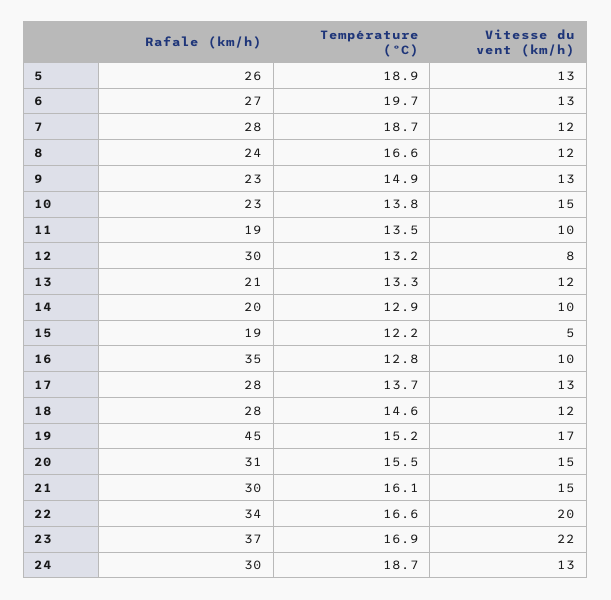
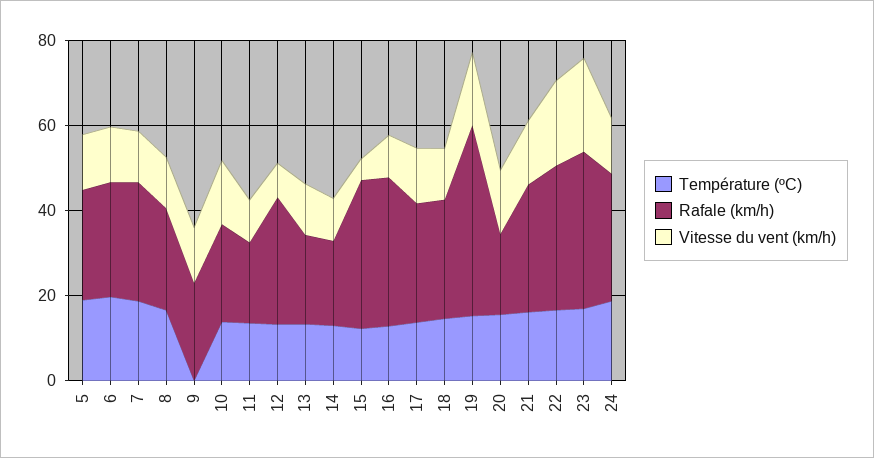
  {
    "Rafale (km/h)": {
      "5": 26,
      "6": 27,
      "7": 28,
      "8": 24,
      "9": 23,
      "10": 23,
      "11": 19,
      "12": 30,
      "13": 21,
      "14": 20,
-     "15": 19,
+     "15": 35,
      "16": 35,
      "17": 28,
      "18": 28,
      "19": 45,
-     "20": 31,
+     "20": 20,
      "21": 30,
      "22": 34,
      "23": 37,
      "24": 30
    },
    "Température (ºC)": {
      "5": 18.9,
      "6": 19.7,
      "7": 18.7,
      "8": 16.6,
-     "9": 14.9,
+     "9": 0,
      "10": 13.8,
      "11": 13.5,
      "12": 13.2,
      "13": 13.3,
      "14": 12.9,
      "15": 12.2,
      "16": 12.8,
      "17": 13.7,
      "18": 14.6,
      "19": 15.2,
      "20": 15.5,
      "21": 16.1,
      "22": 16.6,
      "23": 16.9,
      "24": 18.7
    },
    "Vitesse du vent (km/h)": {
      "5": 13,
      "6": 13,
      "7": 12,
      "8": 12,
      "9": 13,
      "10": 15,
      "11": 10,
      "12": 8,
      "13": 12,
      "14": 10,
      "15": 5,
      "16": 10,
      "17": 13,
      "18": 12,
      "19": 17,
      "20": 15,
      "21": 15,
      "22": 20,
      "23": 22,
      "24": 13
    }
  }

